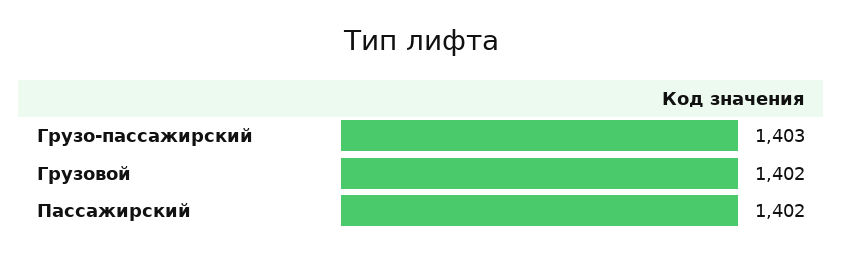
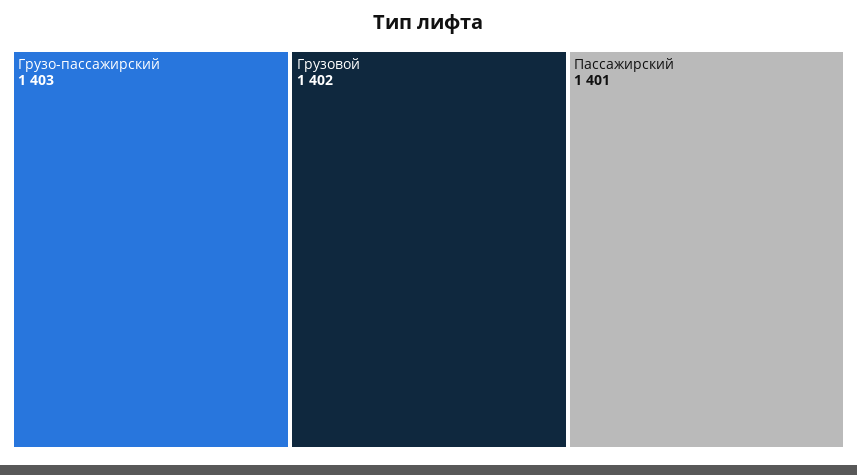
  {
    "Грузо-пассажирский": 1403,
    "Грузовой": 1402,
-   "Пассажирский": 1402
+   "Пассажирский": 1401
  }

